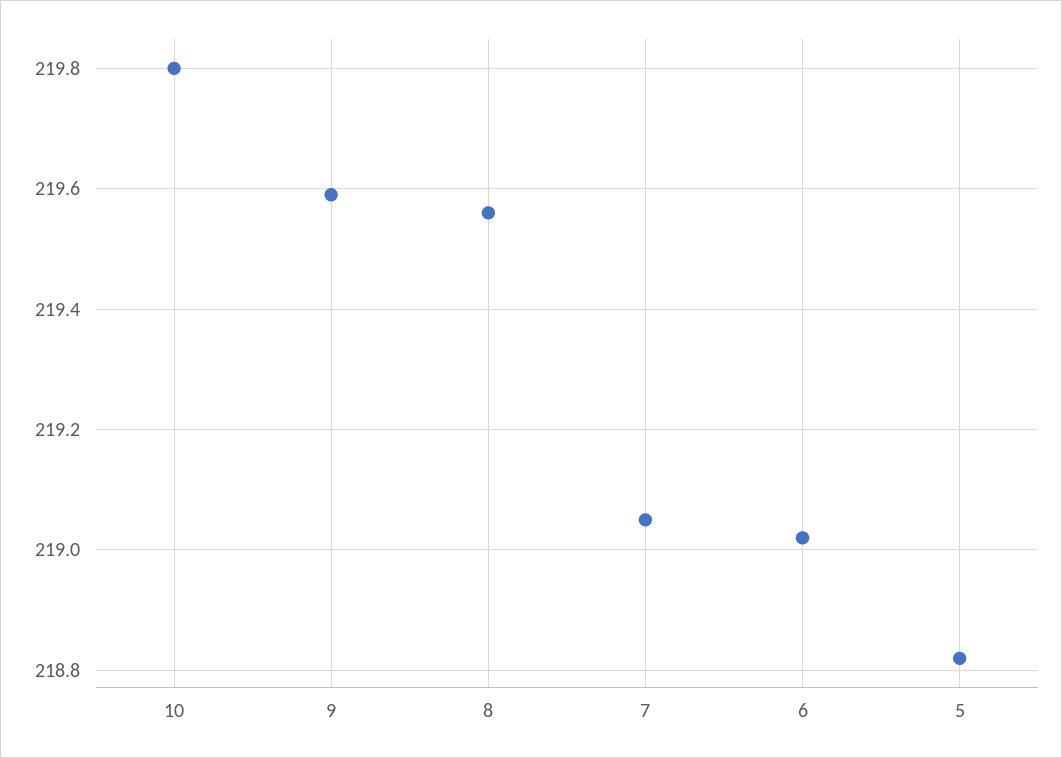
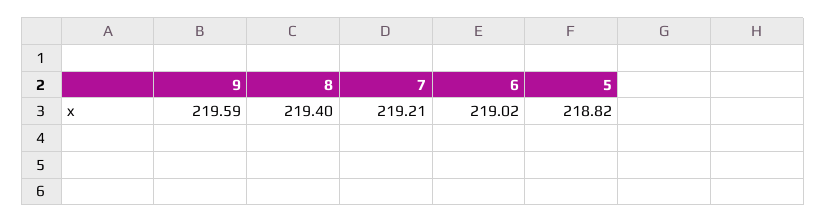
  {
-   "10": 219.8,
    "9": 219.59,
-   "8": 219.55,
+   "8": 219.4,
-   "7": 219.05,
+   "7": 219.21,
    "6": 219.02,
    "5": 218.82
  }

